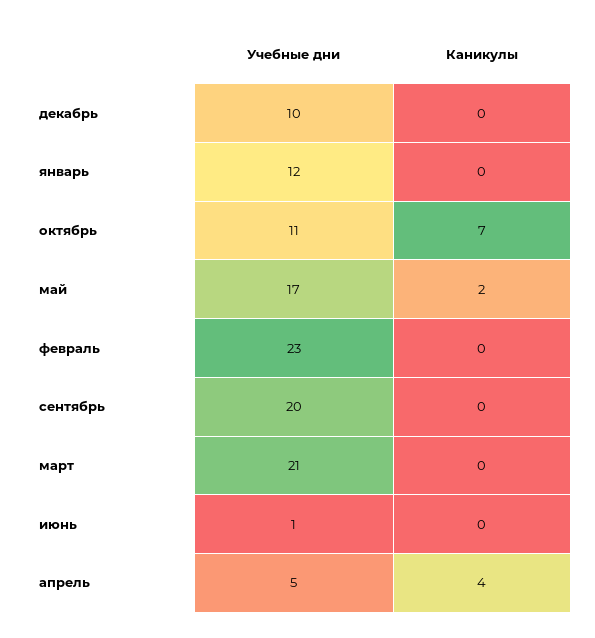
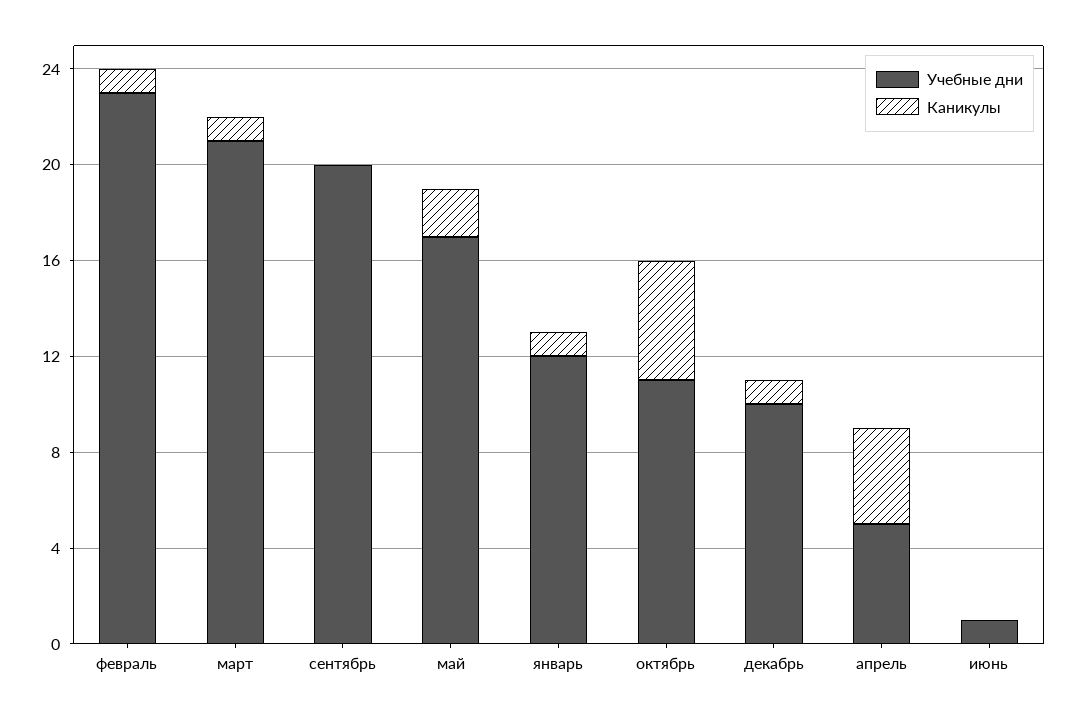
  {
    "Учебные дни": {
      "декабрь": 10,
      "январь": 12,
      "октябрь": 11,
      "май": 17,
      "февраль": 23,
      "сентябрь": 20,
      "март": 21,
      "июнь": 1,
      "апрель": 5
    },
    "Каникулы": {
-     "декабрь": 0,
+     "декабрь": 1,
-     "январь": 0,
+     "январь": 1,
-     "октябрь": 7,
+     "октябрь": 5,
      "май": 2,
-     "февраль": 0,
+     "февраль": 1,
      "сентябрь": 0,
-     "март": 0,
+     "март": 1,
      "июнь": 0,
      "апрель": 4
    }
  }

